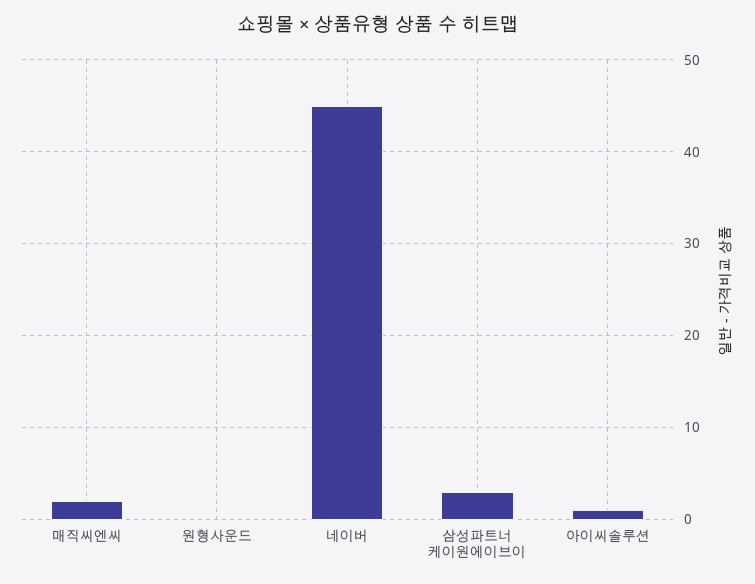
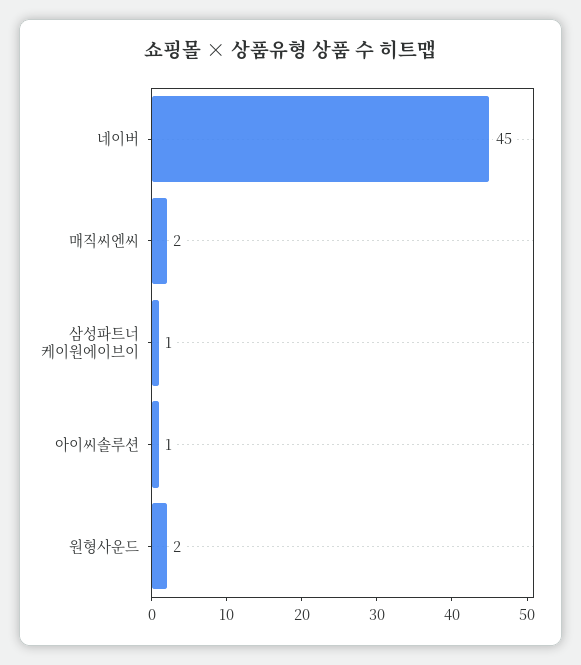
  {
    "매직씨엔씨": 2,
-   "원형사운드": 0,
+   "원형사운드": 2,
    "네이버": 45,
-   "삼성파트너 케이원에이브이": 3,
+   "삼성파트너 케이원에이브이": 1,
    "아이씨솔루션": 1
  }

